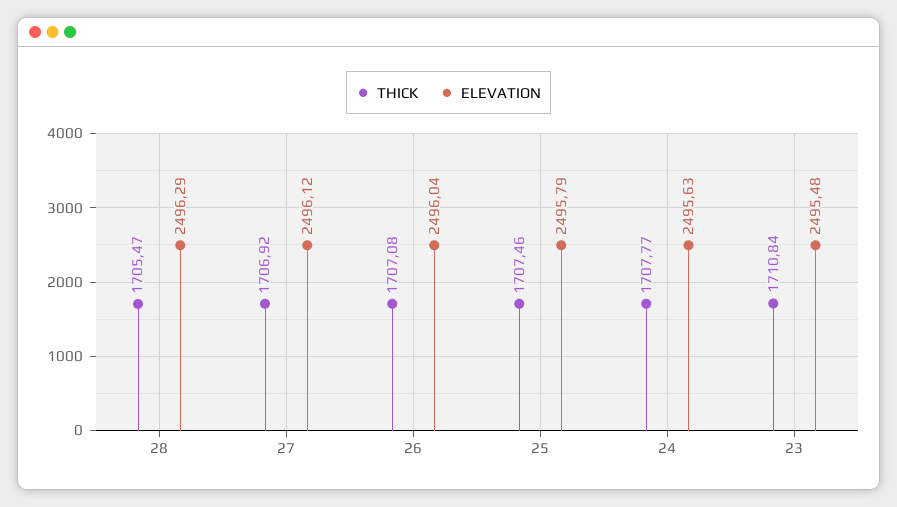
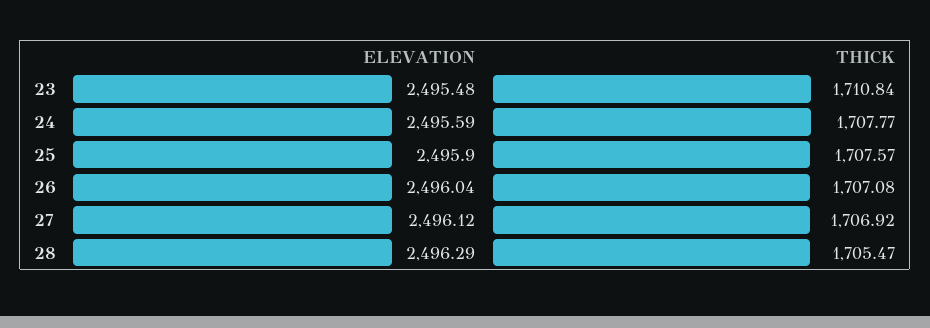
  {
    "THICK": {
      "28": 1705.47,
      "27": 1706.92,
      "26": 1707.08,
-     "25": 1707.46,
+     "25": 1707.57,
      "24": 1707.77,
      "23": 1710.84
    },
    "ELEVATION": {
      "28": 2496.29,
      "27": 2496.12,
      "26": 2496.04,
-     "25": 2495.79,
+     "25": 2495.9,
-     "24": 2495.63,
+     "24": 2495.59,
      "23": 2495.48
    }
  }

